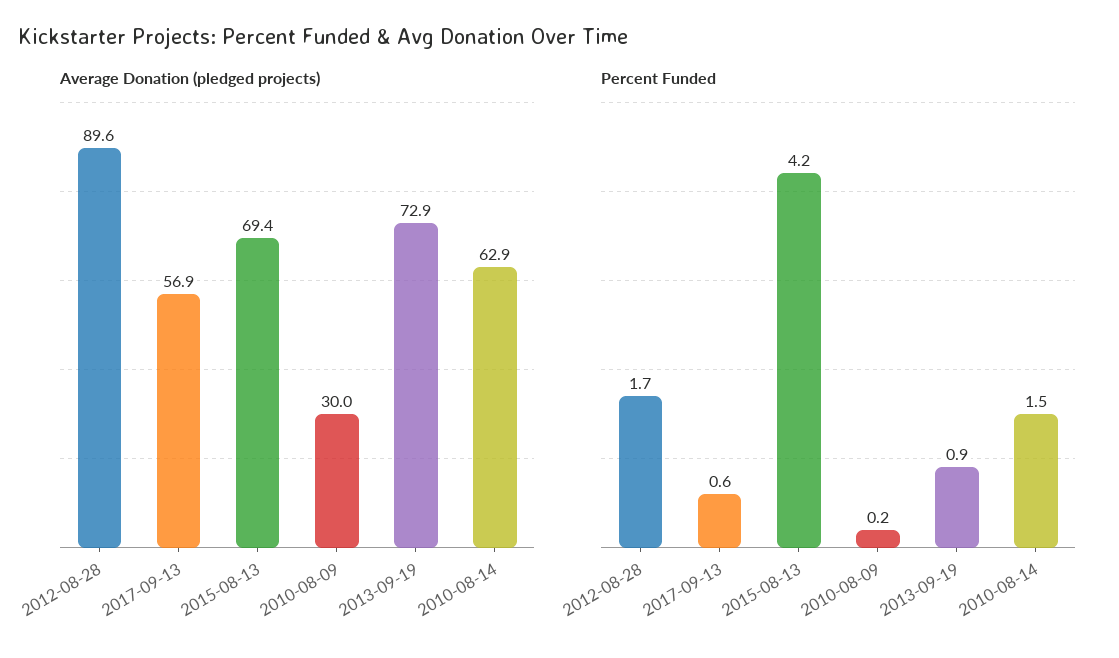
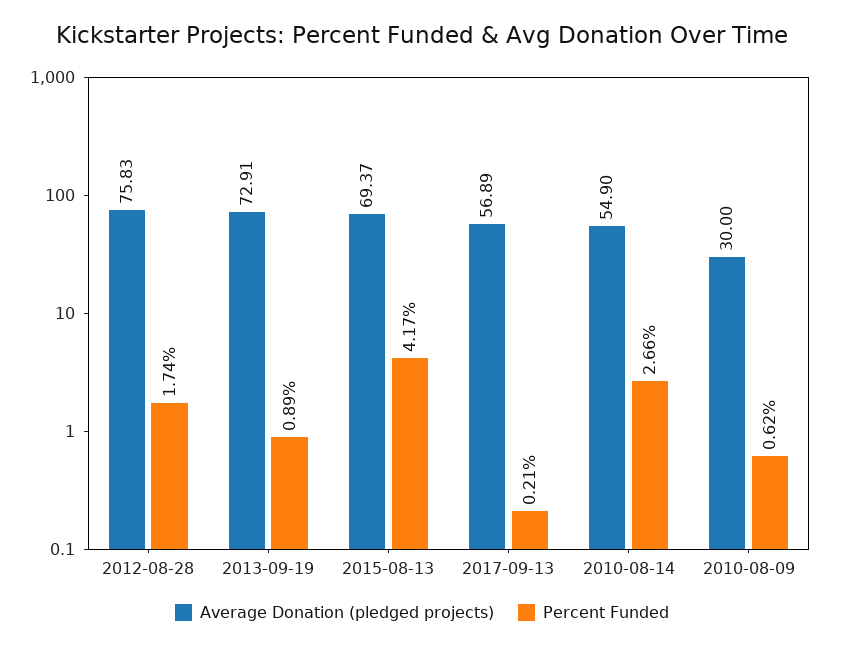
  {
    "Average Donation (pledged projects)": {
-     "2012-08-28": 89.6,
+     "2012-08-28": 75.83,
      "2017-09-13": 56.89,
      "2015-08-13": 69.37,
      "2010-08-09": 30,
      "2013-09-19": 72.91,
-     "2010-08-14": 62.9
+     "2010-08-14": 54.9
    },
    "Percent Funded": {
      "2012-08-28": 1.74,
-     "2017-09-13": 0.6,
+     "2017-09-13": 0.21,
      "2015-08-13": 4.17,
-     "2010-08-09": 0.2,
+     "2010-08-09": 0.62,
      "2013-09-19": 0.89,
-     "2010-08-14": 1.5
+     "2010-08-14": 2.66
    }
  }

